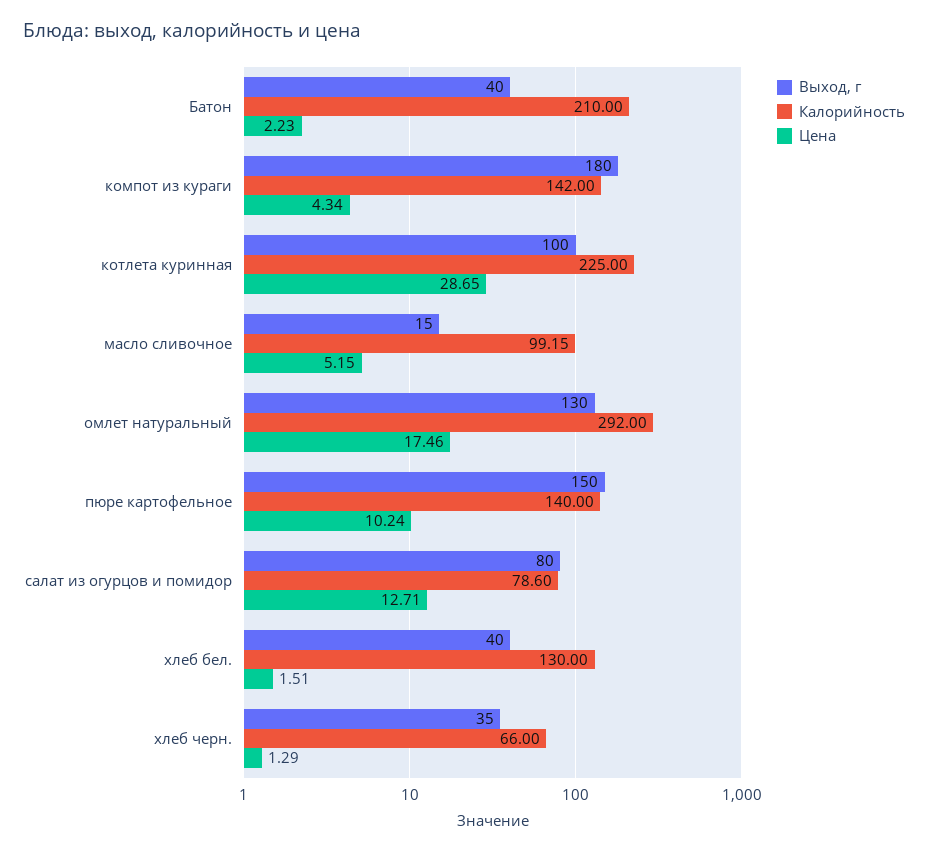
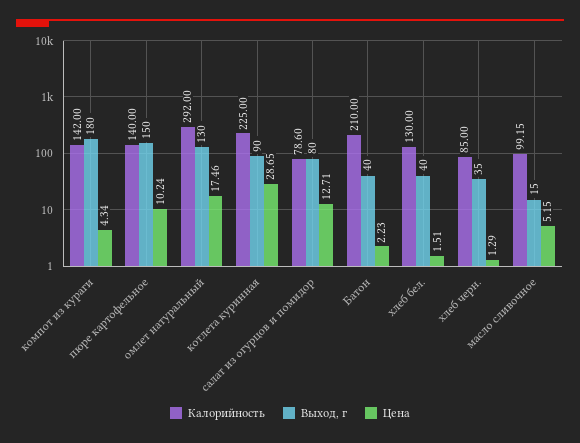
  {
    "Выход, г": {
      "Батон": 40,
      "компот из кураги": 180,
-     "котлета куринная": 100,
+     "котлета куринная": 90,
      "масло сливочное": 15,
      "омлет натуральный": 130,
      "пюре картофельное": 150,
      "салат из огурцов и помидор": 80,
      "хлеб бел.": 40,
      "хлеб черн.": 35
    },
    "Калорийность": {
      "Батон": 210,
      "компот из кураги": 142,
      "котлета куринная": 225,
      "масло сливочное": 99.15,
      "омлет натуральный": 292,
      "пюре картофельное": 140,
      "салат из огурцов и помидор": 78.6,
      "хлеб бел.": 130,
-     "хлеб черн.": 66
+     "хлеб черн.": 85
    },
    "Цена": {
      "Батон": 2.23,
      "компот из кураги": 4.34,
      "котлета куринная": 28.65,
      "масло сливочное": 5.15,
      "омлет натуральный": 17.46,
      "пюре картофельное": 10.24,
      "салат из огурцов и помидор": 12.71,
      "хлеб бел.": 1.51,
      "хлеб черн.": 1.29
    }
  }

